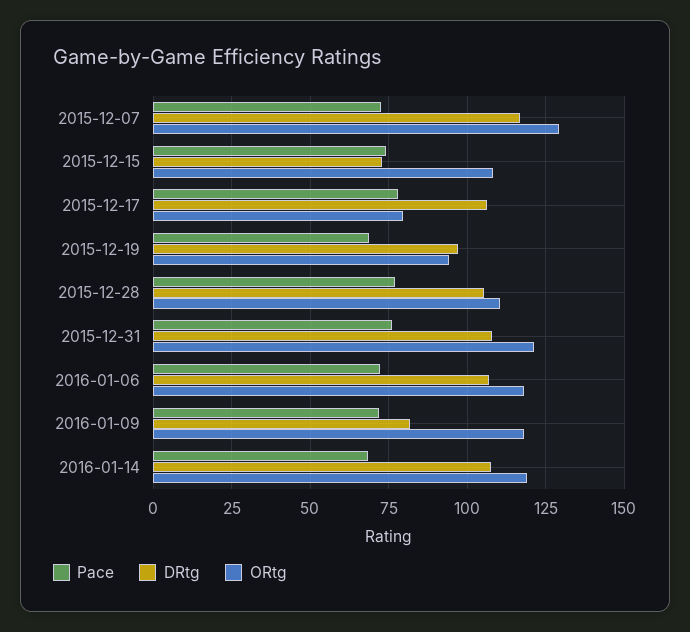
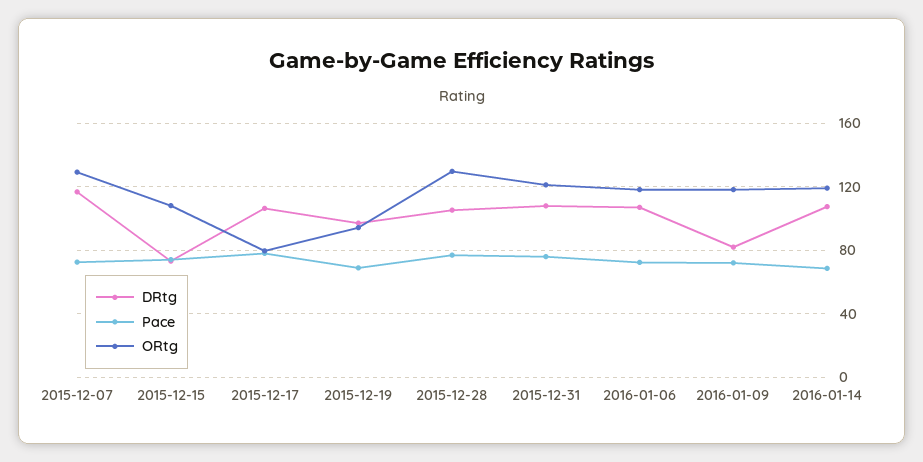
  {
    "Pace": {
      "2015-12-07": 72.5,
      "2015-12-15": 75,
      "2015-12-17": 77.5,
      "2015-12-19": 70,
      "2015-12-28": 77.5,
      "2015-12-31": 75,
      "2016-01-06": 72.5,
      "2016-01-09": 72.5,
      "2016-01-14": 67.5
    },
    "DRtg": {
      "2015-12-07": 117.5,
      "2015-12-15": 72.5,
      "2015-12-17": 107.5,
      "2015-12-19": 97.5,
      "2015-12-28": 105,
      "2015-12-31": 107.5,
      "2016-01-06": 107.5,
      "2016-01-09": 82.5,
      "2016-01-14": 107.5
    },
    "ORtg": {
      "2015-12-07": 130,
      "2015-12-15": 107.5,
      "2015-12-17": 80,
      "2015-12-19": 95,
-     "2015-12-28": 110,
+     "2015-12-28": 130,
      "2015-12-31": 120,
      "2016-01-06": 117.5,
      "2016-01-09": 117.5,
      "2016-01-14": 120
    }
  }

